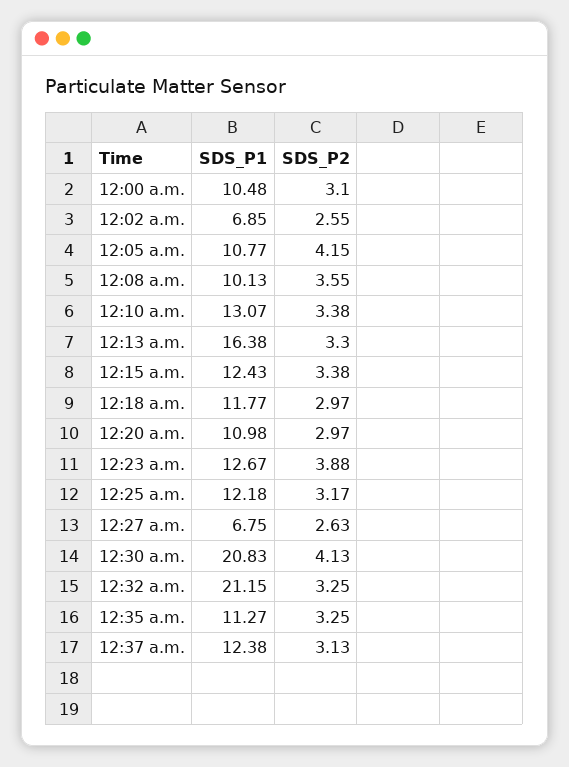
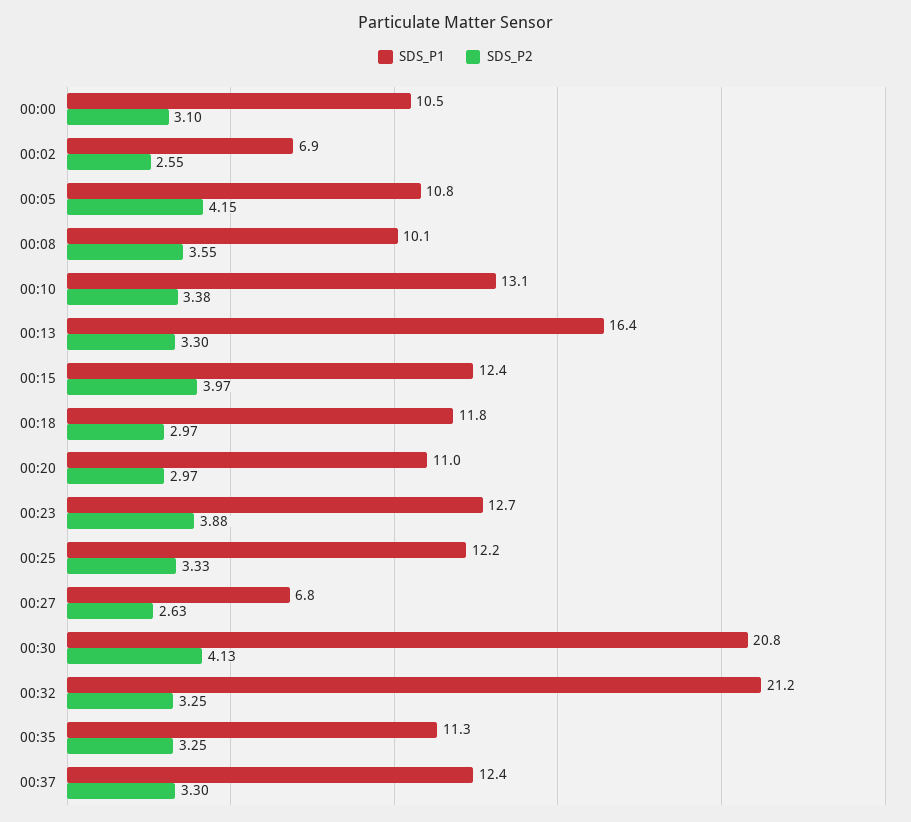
  {
    "SDS_P1": {
      "12:00 a.m.": 10.48,
      "12:02 a.m.": 6.85,
      "12:05 a.m.": 10.77,
      "12:08 a.m.": 10.13,
      "12:10 a.m.": 13.07,
      "12:13 a.m.": 16.38,
      "12:15 a.m.": 12.43,
      "12:18 a.m.": 11.77,
      "12:20 a.m.": 10.98,
      "12:23 a.m.": 12.67,
      "12:25 a.m.": 12.18,
      "12:27 a.m.": 6.75,
      "12:30 a.m.": 20.83,
      "12:32 a.m.": 21.15,
      "12:35 a.m.": 11.27,
      "12:37 a.m.": 12.38
    },
    "SDS_P2": {
      "12:00 a.m.": 3.1,
      "12:02 a.m.": 2.55,
      "12:05 a.m.": 4.15,
      "12:08 a.m.": 3.55,
      "12:10 a.m.": 3.38,
      "12:13 a.m.": 3.3,
-     "12:15 a.m.": 3.38,
+     "12:15 a.m.": 3.97,
      "12:18 a.m.": 2.97,
      "12:20 a.m.": 2.97,
      "12:23 a.m.": 3.88,
-     "12:25 a.m.": 3.17,
+     "12:25 a.m.": 3.33,
      "12:27 a.m.": 2.63,
      "12:30 a.m.": 4.13,
      "12:32 a.m.": 3.25,
      "12:35 a.m.": 3.25,
-     "12:37 a.m.": 3.13
+     "12:37 a.m.": 3.3
    }
  }

